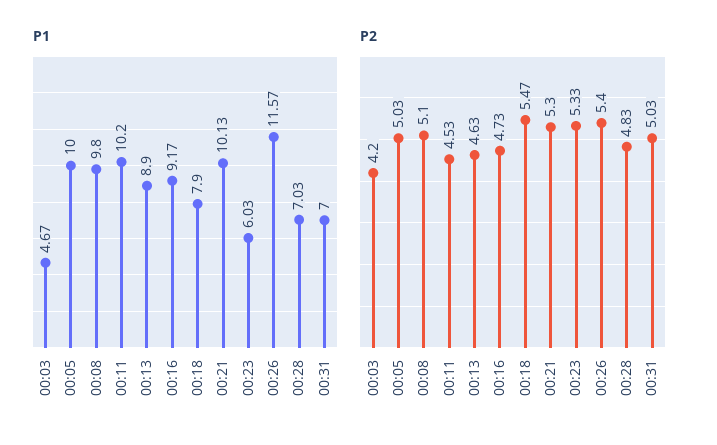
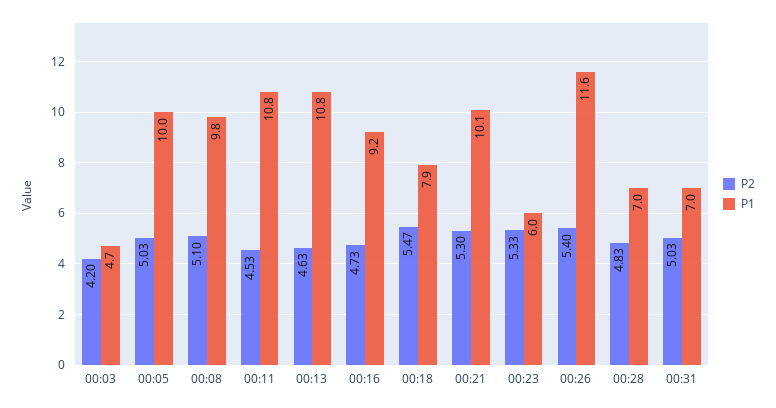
  {
    "P1": {
      "00:03": 4.67,
      "00:05": 10,
      "00:08": 9.8,
-     "00:11": 10.2,
+     "00:11": 10.8,
-     "00:13": 8.9,
+     "00:13": 10.8,
      "00:16": 9.17,
      "00:18": 7.9,
      "00:21": 10.13,
      "00:23": 6.03,
      "00:26": 11.57,
      "00:28": 7.03,
      "00:31": 7
    },
    "P2": {
      "00:03": 4.2,
      "00:05": 5.03,
      "00:08": 5.1,
      "00:11": 4.53,
      "00:13": 4.63,
      "00:16": 4.73,
      "00:18": 5.47,
      "00:21": 5.3,
      "00:23": 5.33,
      "00:26": 5.4,
      "00:28": 4.83,
      "00:31": 5.03
    }
  }

